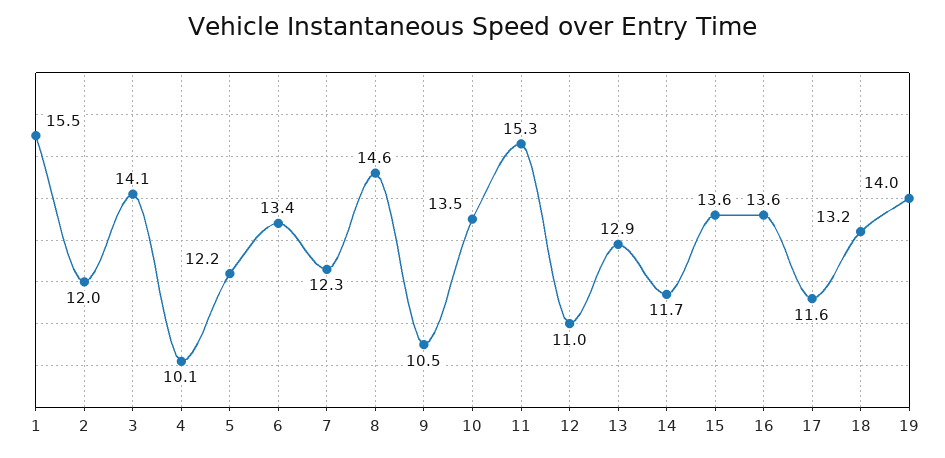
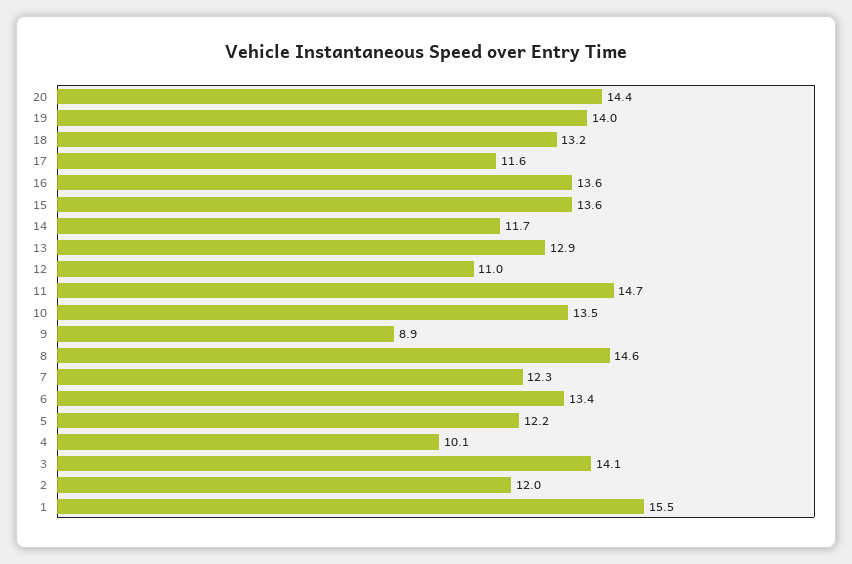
  {
    "1": 15.5,
    "2": 12,
    "3": 14.1,
    "4": 10.1,
    "5": 12.2,
    "6": 13.4,
    "7": 12.3,
    "8": 14.6,
-   "9": 10.5,
+   "9": 8.9,
    "10": 13.5,
-   "11": 15.3,
+   "11": 14.7,
    "12": 11,
    "13": 12.9,
    "14": 11.7,
    "15": 13.6,
    "16": 13.6,
    "17": 11.6,
    "18": 13.2,
-   "19": 14
+   "19": 14,
+   "20": 14.4
  }

